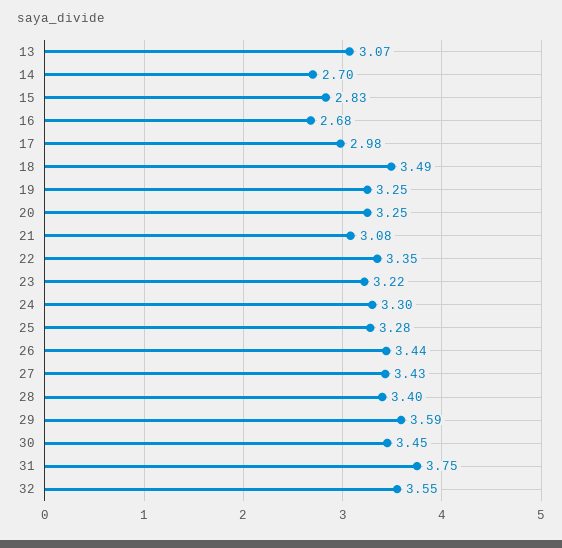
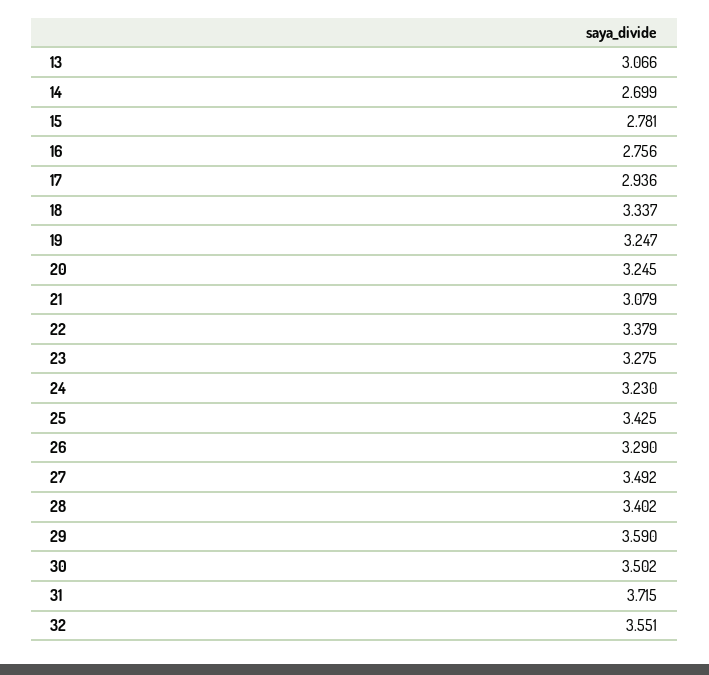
  {
    "13": 3.066,
    "14": 2.699,
-   "15": 2.83,
+   "15": 2.781,
-   "16": 2.68,
+   "16": 2.756,
-   "17": 2.98,
+   "17": 2.936,
-   "18": 3.49,
+   "18": 3.337,
    "19": 3.247,
    "20": 3.245,
    "21": 3.079,
-   "22": 3.35,
+   "22": 3.379,
-   "23": 3.22,
+   "23": 3.275,
-   "24": 3.3,
+   "24": 3.23,
-   "25": 3.28,
+   "25": 3.425,
-   "26": 3.44,
+   "26": 3.29,
-   "27": 3.43,
+   "27": 3.492,
    "28": 3.402,
    "29": 3.59,
-   "30": 3.45,
+   "30": 3.502,
-   "31": 3.75,
+   "31": 3.715,
    "32": 3.551
  }

